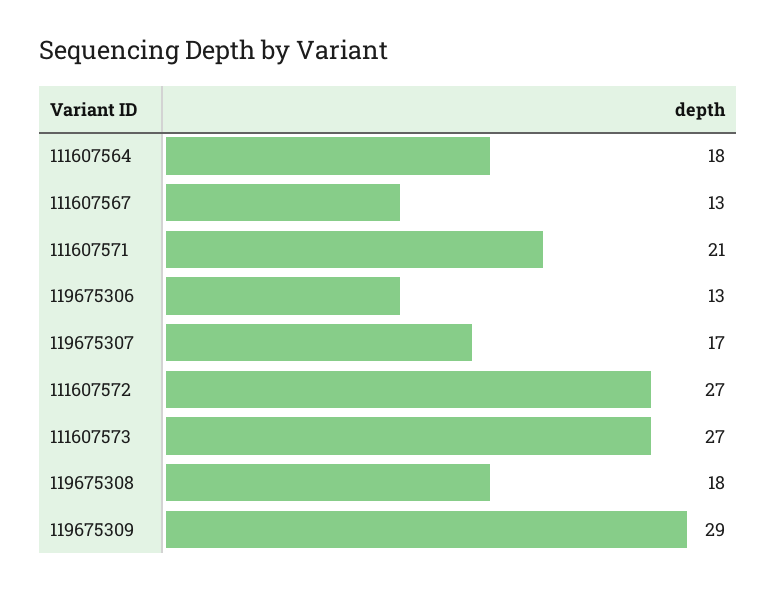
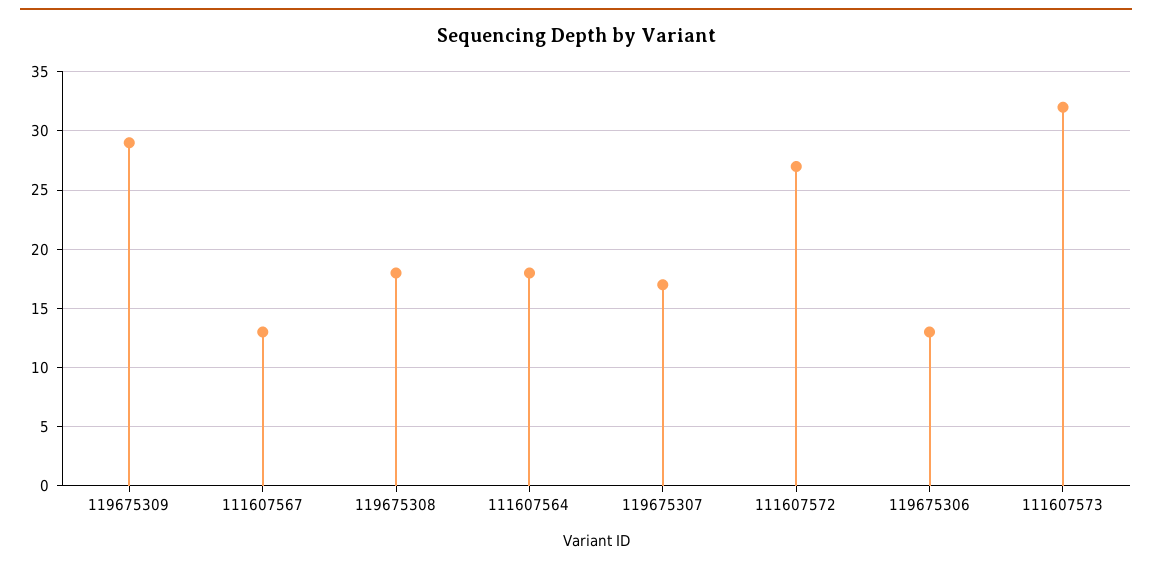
  {
    "111607564": 18,
    "111607567": 13,
-   "111607571": 21,
    "119675306": 13,
    "119675307": 17,
    "111607572": 27,
-   "111607573": 27,
+   "111607573": 32,
    "119675308": 18,
    "119675309": 29
  }

